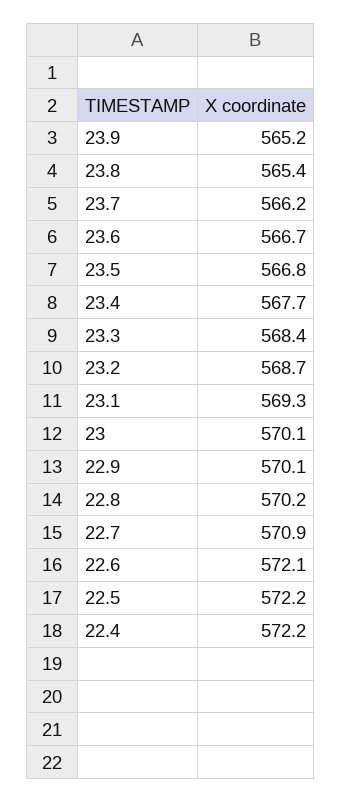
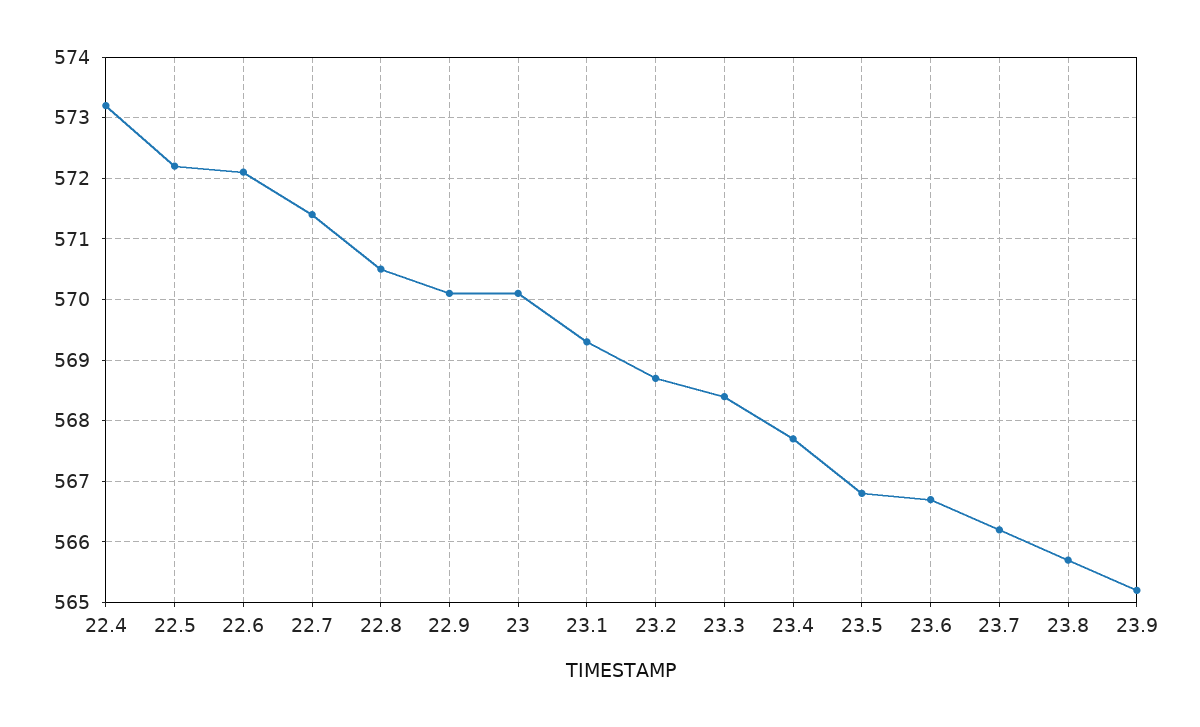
  {
    "23.9": 565.2,
-   "23.8": 565.4,
+   "23.8": 565.7,
    "23.7": 566.2,
    "23.6": 566.7,
    "23.5": 566.8,
    "23.4": 567.7,
    "23.3": 568.4,
    "23.2": 568.7,
    "23.1": 569.3,
    "23": 570.1,
    "22.9": 570.1,
-   "22.8": 570.2,
+   "22.8": 570.5,
-   "22.7": 570.9,
+   "22.7": 571.4,
    "22.6": 572.1,
    "22.5": 572.2,
-   "22.4": 572.2
+   "22.4": 573.2
  }

